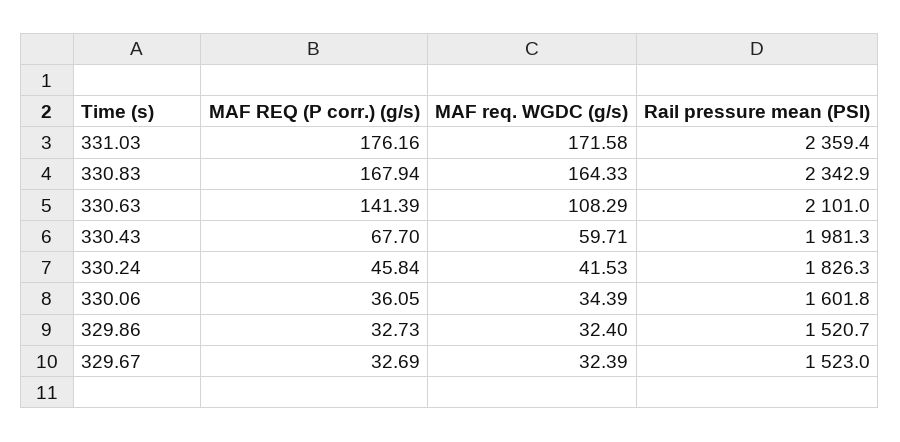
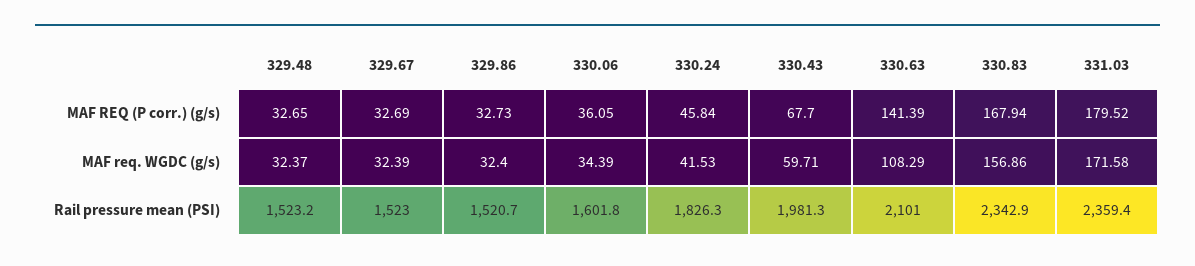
  {
    "MAF REQ (P corr.) (g/s)": {
-     "331.03": 176.16,
+     "331.03": 179.52,
      "330.83": 167.94,
      "330.63": 141.39,
      "330.43": 67.7,
      "330.24": 45.84,
      "330.06": 36.05,
      "329.86": 32.73,
-     "329.67": 32.69
+     "329.67": 32.69,
+     "329.48": 32.65
    },
    "MAF req. WGDC (g/s)": {
      "331.03": 171.58,
-     "330.83": 164.33,
+     "330.83": 156.86,
      "330.63": 108.29,
      "330.43": 59.71,
      "330.24": 41.53,
      "330.06": 34.39,
      "329.86": 32.4,
-     "329.67": 32.39
+     "329.67": 32.39,
+     "329.48": 32.37
    },
    "Rail pressure mean (PSI)": {
      "331.03": 2359.4,
      "330.83": 2342.9,
      "330.63": 2101,
      "330.43": 1981.3,
      "330.24": 1826.3,
      "330.06": 1601.8,
      "329.86": 1520.7,
-     "329.67": 1523
+     "329.67": 1523,
+     "329.48": 1523.2
    }
  }

